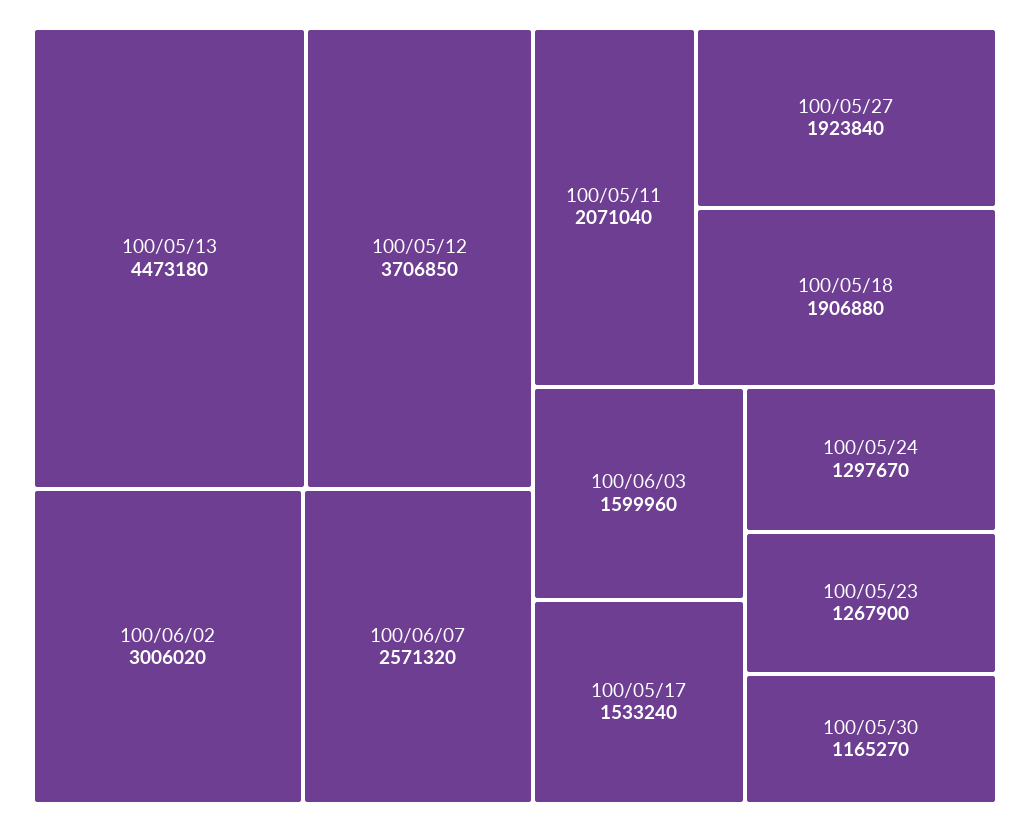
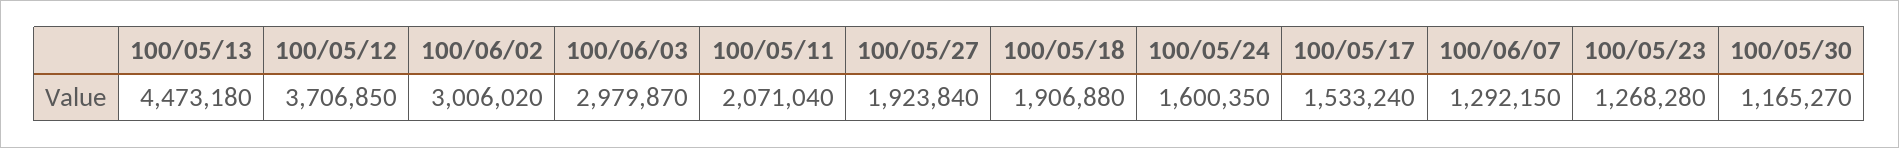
  {
    "100/05/13": 4473180,
    "100/05/12": 3706850,
    "100/06/02": 3006020,
-   "100/06/07": 2571320,
+   "100/06/07": 1292150,
    "100/05/11": 2071040,
    "100/05/27": 1923840,
    "100/05/18": 1906880,
-   "100/06/03": 1599960,
+   "100/06/03": 2979870,
    "100/05/17": 1533240,
-   "100/05/24": 1297670,
+   "100/05/24": 1600350,
-   "100/05/23": 1267900,
+   "100/05/23": 1268280,
    "100/05/30": 1165270
  }

